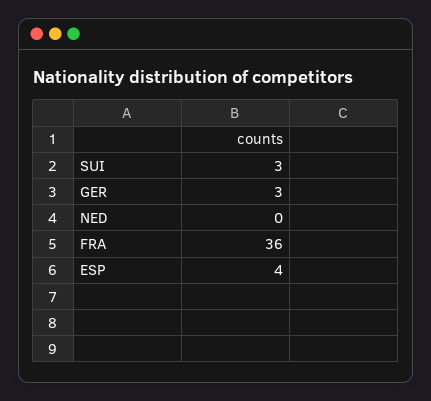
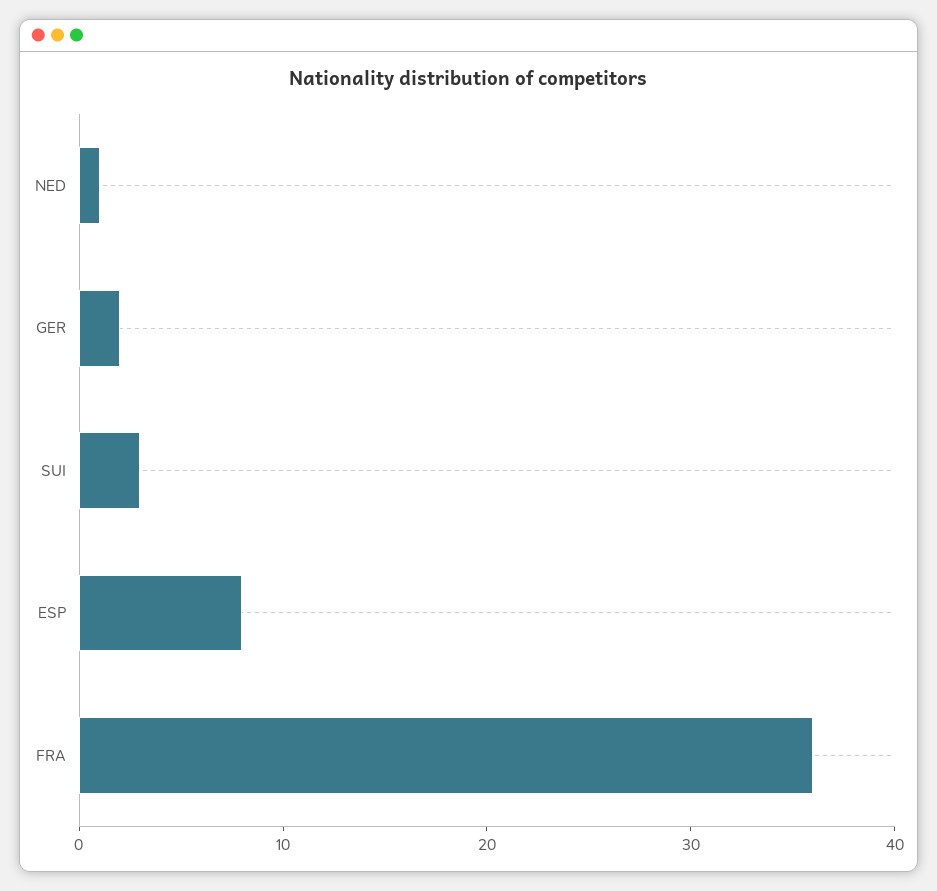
  {
    "SUI": 3,
-   "GER": 3,
+   "GER": 2,
-   "NED": 0,
+   "NED": 1,
    "FRA": 36,
-   "ESP": 4
+   "ESP": 8
  }

